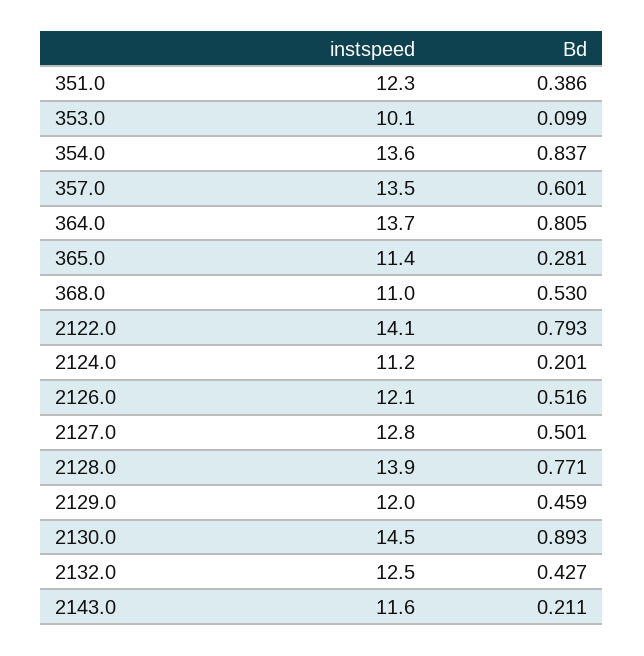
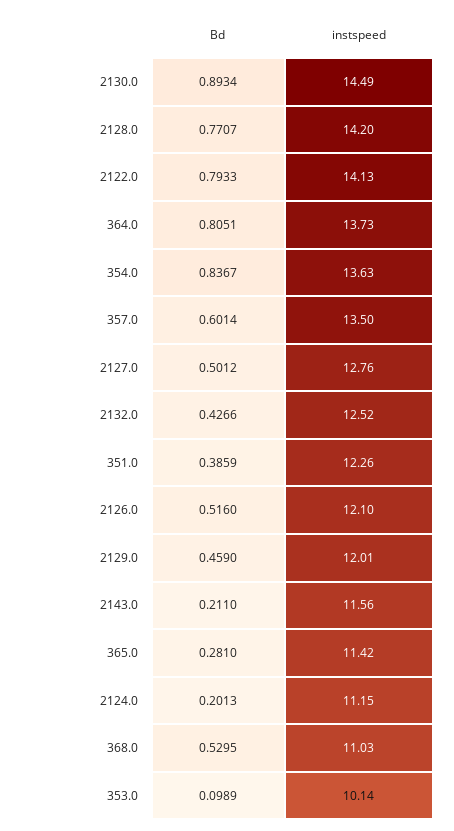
  {
    "instspeed": {
      "351.0": 12.26,
      "353.0": 10.14,
      "354.0": 13.63,
      "357.0": 13.5,
      "364.0": 13.73,
      "365.0": 11.42,
      "368.0": 11.03,
      "2122.0": 14.13,
      "2124.0": 11.15,
      "2126.0": 12.1,
      "2127.0": 12.76,
-     "2128.0": 13.9,
+     "2128.0": 14.2,
      "2129.0": 12.01,
      "2130.0": 14.49,
      "2132.0": 12.52,
      "2143.0": 11.56
    },
    "Bd": {
      "351.0": 0.3859,
      "353.0": 0.0989,
      "354.0": 0.8367,
      "357.0": 0.6014,
      "364.0": 0.8051,
      "365.0": 0.281,
      "368.0": 0.5295,
      "2122.0": 0.7933,
      "2124.0": 0.2013,
      "2126.0": 0.516,
      "2127.0": 0.5012,
      "2128.0": 0.7707,
      "2129.0": 0.459,
      "2130.0": 0.8934,
      "2132.0": 0.4266,
      "2143.0": 0.211
    }
  }

